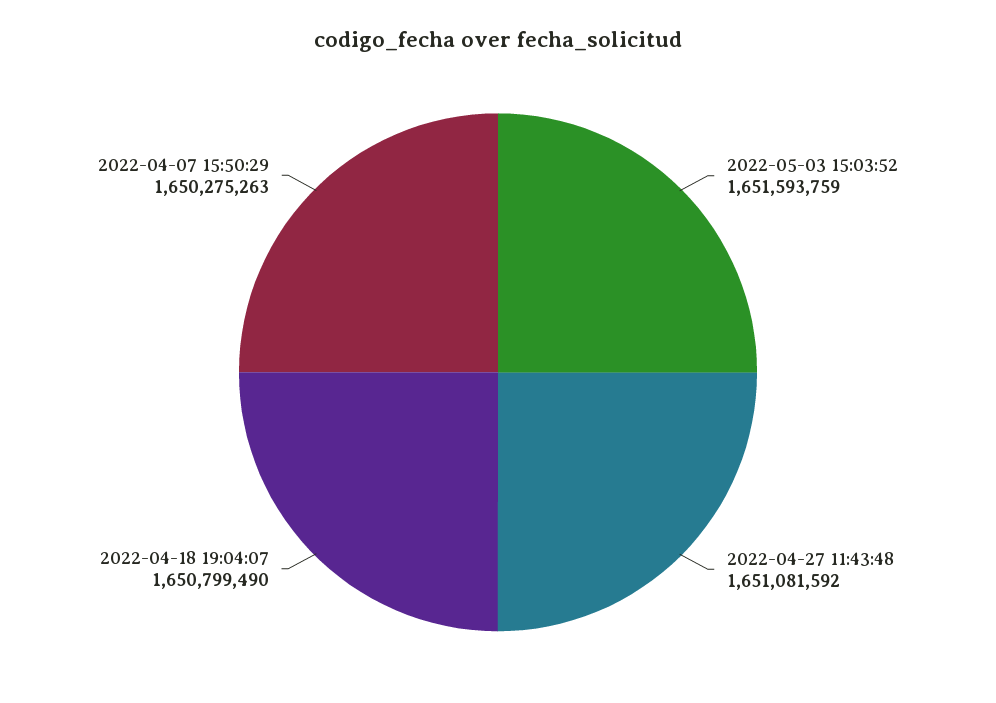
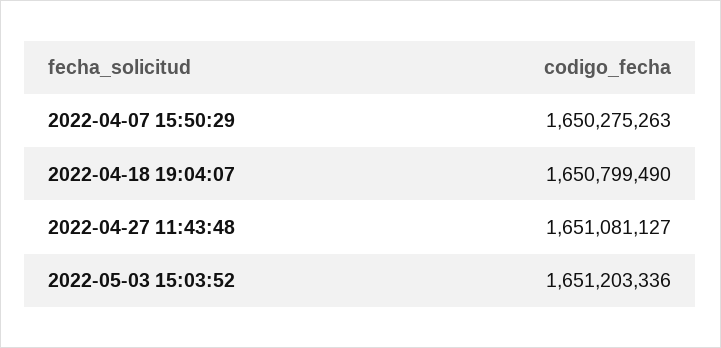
  {
-   "2022-05-03 15:03:52": 1651593759,
+   "2022-05-03 15:03:52": 1651203336,
-   "2022-04-27 11:43:48": 1651081592,
+   "2022-04-27 11:43:48": 1651081127,
    "2022-04-18 19:04:07": 1650799490,
    "2022-04-07 15:50:29": 1650275263
  }

